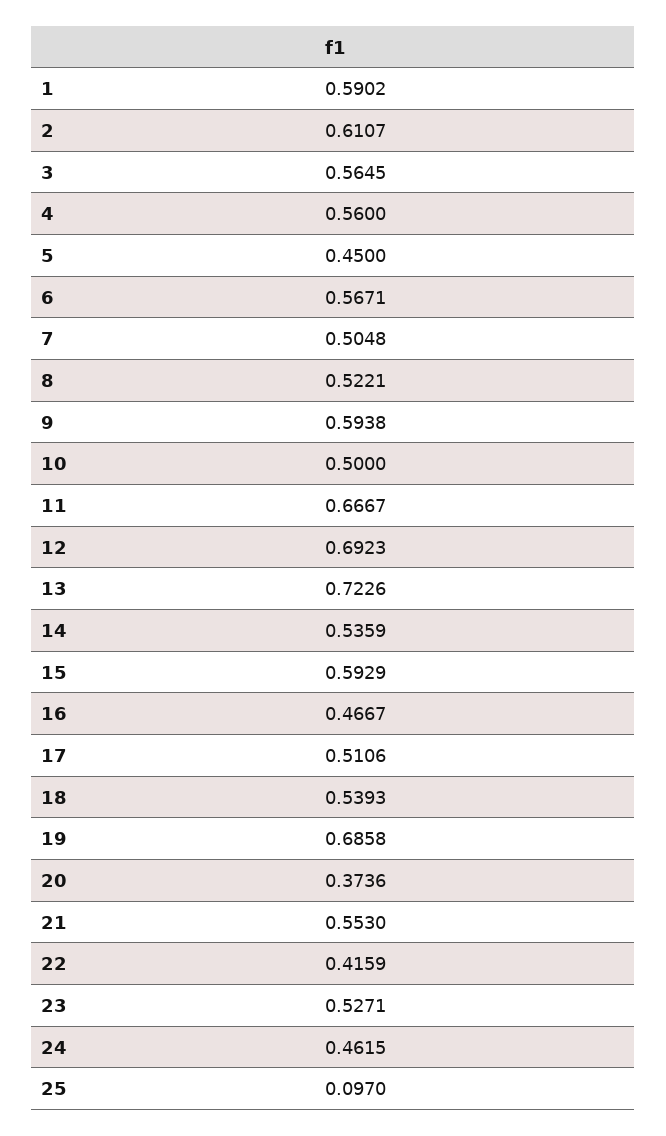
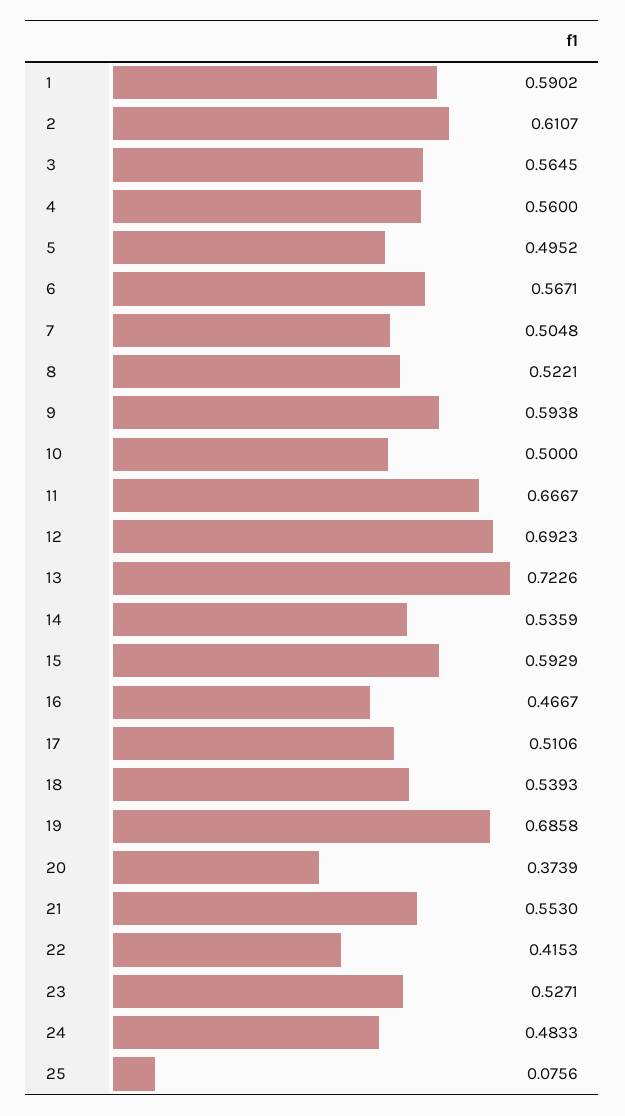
  {
    "1": 0.5902,
    "2": 0.6107,
    "3": 0.5645,
    "4": 0.56,
-   "5": 0.45,
+   "5": 0.4952,
    "6": 0.5671,
    "7": 0.5048,
    "8": 0.5221,
    "9": 0.5938,
    "10": 0.5,
    "11": 0.6667,
    "12": 0.6923,
    "13": 0.7226,
    "14": 0.5359,
    "15": 0.5929,
    "16": 0.4667,
    "17": 0.5106,
    "18": 0.5393,
    "19": 0.6858,
-   "20": 0.3736,
+   "20": 0.3739,
    "21": 0.553,
-   "22": 0.4159,
+   "22": 0.4153,
    "23": 0.5271,
-   "24": 0.4615,
+   "24": 0.4833,
-   "25": 0.097
+   "25": 0.0756
  }

